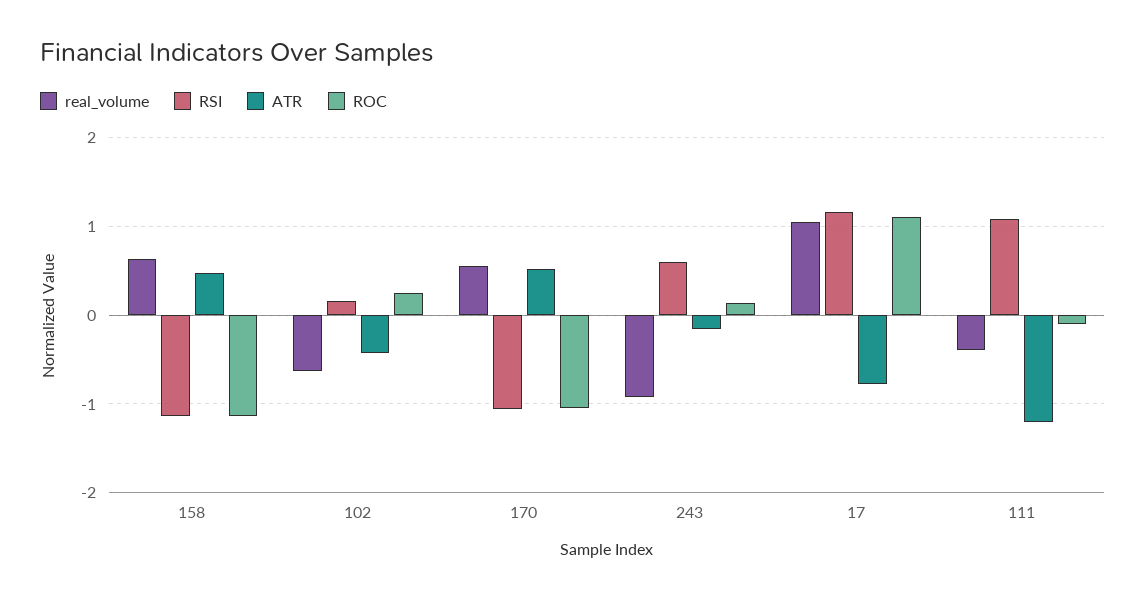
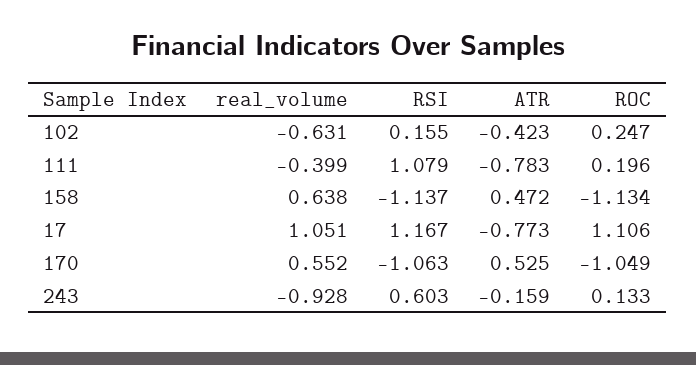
  {
    "real_volume": {
      "158": 0.638,
      "102": -0.631,
      "170": 0.552,
      "243": -0.928,
      "17": 1.051,
      "111": -0.399
    },
    "RSI": {
      "158": -1.137,
      "102": 0.155,
      "170": -1.063,
      "243": 0.603,
      "17": 1.167,
      "111": 1.079
    },
    "ATR": {
      "158": 0.472,
      "102": -0.423,
      "170": 0.525,
      "243": -0.159,
      "17": -0.773,
-     "111": -1.2
+     "111": -0.783
    },
    "ROC": {
      "158": -1.134,
      "102": 0.247,
      "170": -1.049,
      "243": 0.133,
      "17": 1.106,
-     "111": -0.1
+     "111": 0.196
    }
  }

